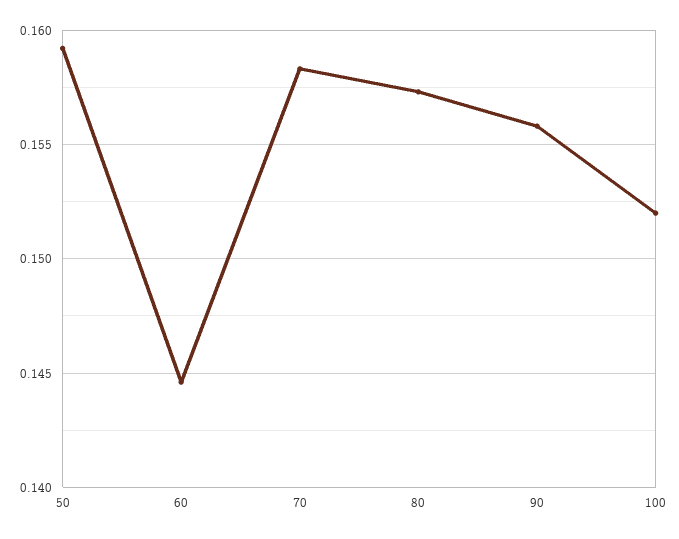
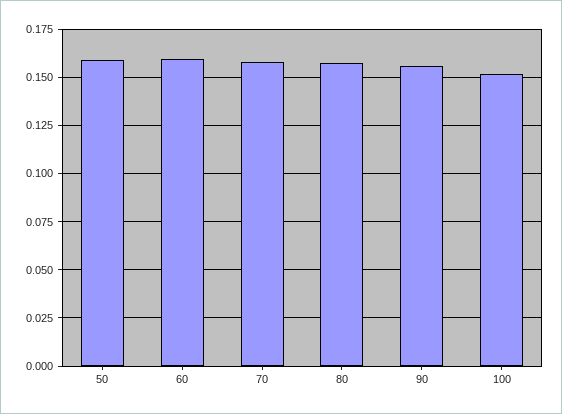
  {
    "50": 0.159,
-   "60": 0.1445,
+   "60": 0.16,
    "70": 0.1585,
    "80": 0.1575,
    "90": 0.156,
    "100": 0.152
  }

